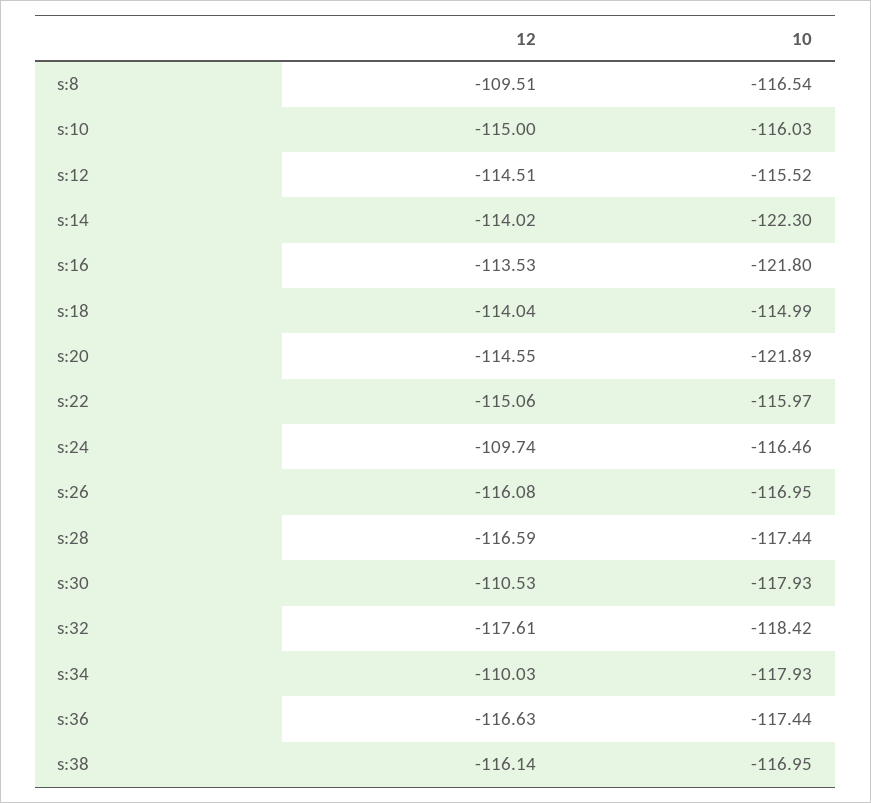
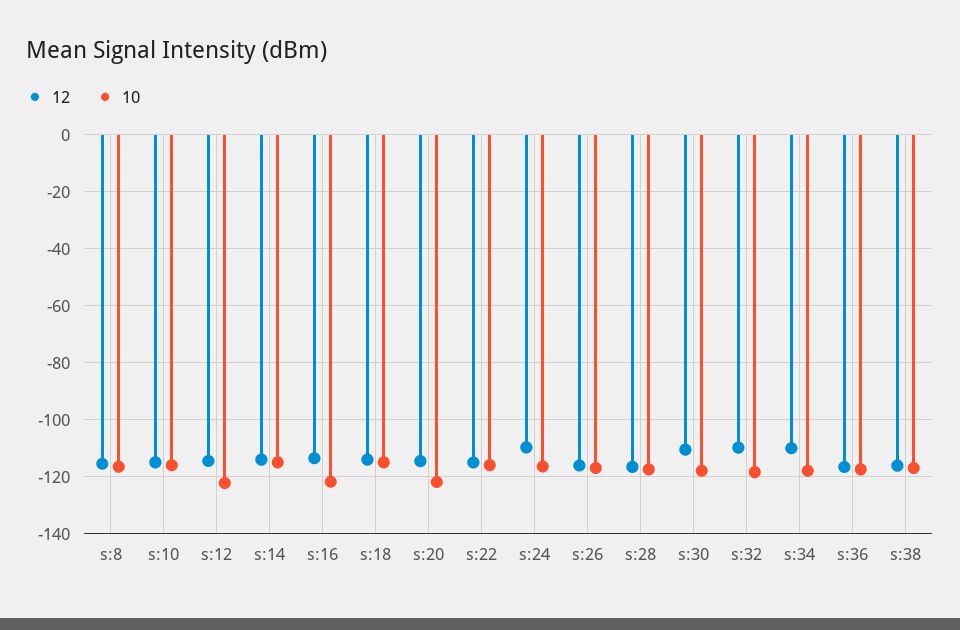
  {
    "12": {
-     "s:8": -109.51,
+     "s:8": -115,
      "s:10": -115,
      "s:12": -114.51,
      "s:14": -114.02,
      "s:16": -113.53,
      "s:18": -114.04,
      "s:20": -114.55,
      "s:22": -115.06,
      "s:24": -109.74,
      "s:26": -116.08,
      "s:28": -116.59,
      "s:30": -110.53,
-     "s:32": -117.61,
+     "s:32": -110,
      "s:34": -110.03,
      "s:36": -116.63,
      "s:38": -116.14
    },
    "10": {
      "s:8": -116.54,
      "s:10": -116.03,
-     "s:12": -115.52,
+     "s:12": -122.5,
-     "s:14": -122.3,
+     "s:14": -115,
      "s:16": -121.8,
      "s:18": -114.99,
      "s:20": -121.89,
      "s:22": -115.97,
      "s:24": -116.46,
      "s:26": -116.95,
      "s:28": -117.44,
      "s:30": -117.93,
      "s:32": -118.42,
      "s:34": -117.93,
      "s:36": -117.44,
      "s:38": -116.95
    }
  }

